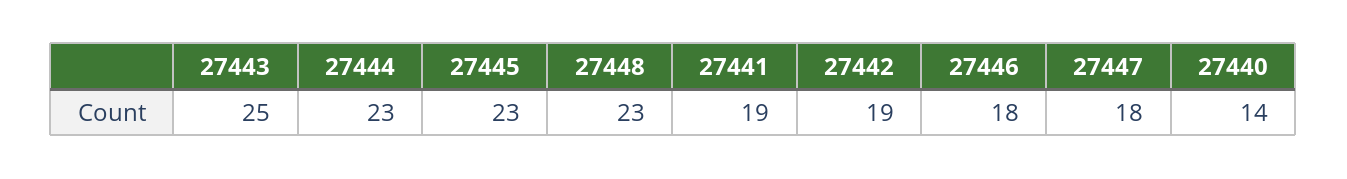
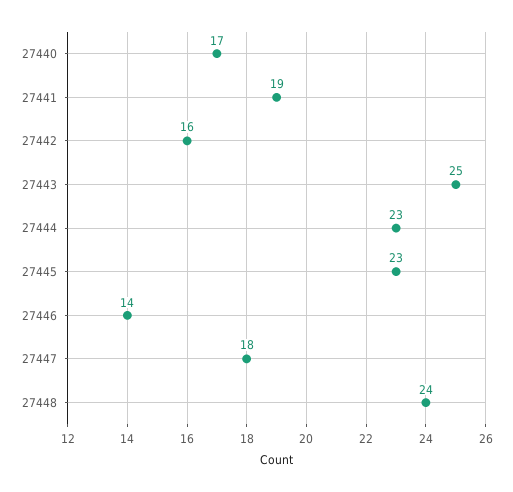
  {
    "27443": 25,
    "27444": 23,
    "27445": 23,
-   "27448": 23,
+   "27448": 24,
    "27441": 19,
-   "27442": 19,
+   "27442": 16,
-   "27446": 18,
+   "27446": 14,
    "27447": 18,
-   "27440": 14
+   "27440": 17
  }

